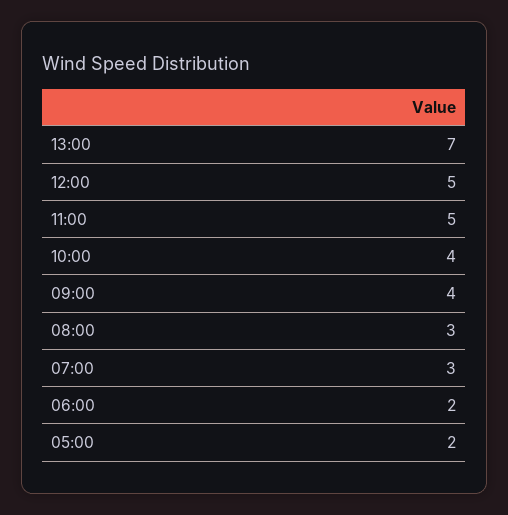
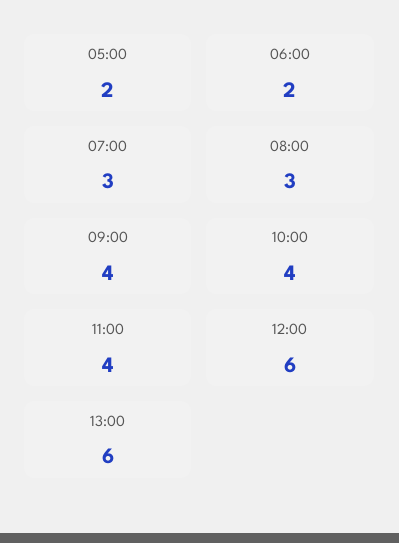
  {
-   "13:00": 7,
+   "13:00": 6,
-   "12:00": 5,
+   "12:00": 6,
-   "11:00": 5,
+   "11:00": 4,
    "10:00": 4,
    "09:00": 4,
    "08:00": 3,
    "07:00": 3,
    "06:00": 2,
    "05:00": 2
  }

